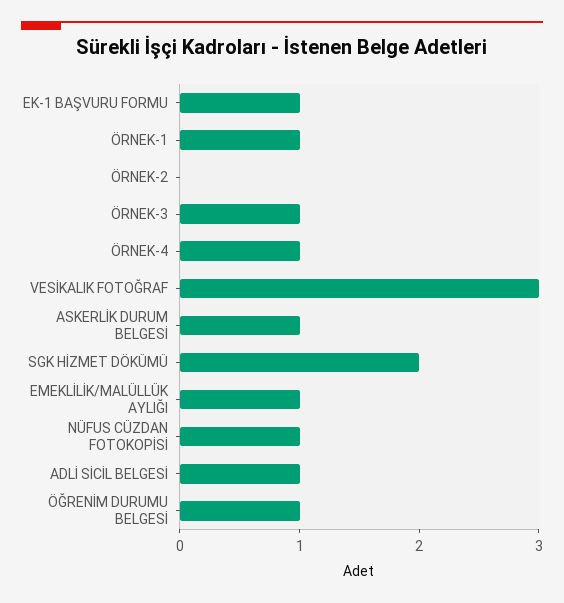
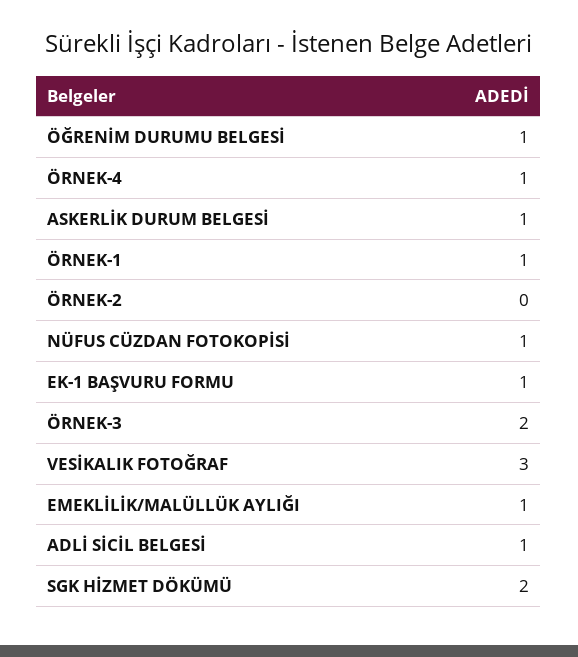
  {
    "EK-1 BAŞVURU FORMU": 1,
    "ÖRNEK-1": 1,
    "ÖRNEK-2": 0,
-   "ÖRNEK-3": 1,
+   "ÖRNEK-3": 2,
    "ÖRNEK-4": 1,
    "VESİKALIK FOTOĞRAF": 3,
    "ASKERLİK DURUM BELGESİ": 1,
    "SGK HİZMET DÖKÜMÜ": 2,
    "EMEKLİLİK/MALÜLLÜK AYLIĞI": 1,
    "NÜFUS CÜZDAN FOTOKOPİSİ": 1,
    "ADLİ SİCİL BELGESİ": 1,
    "ÖĞRENİM DURUMU BELGESİ": 1
  }

